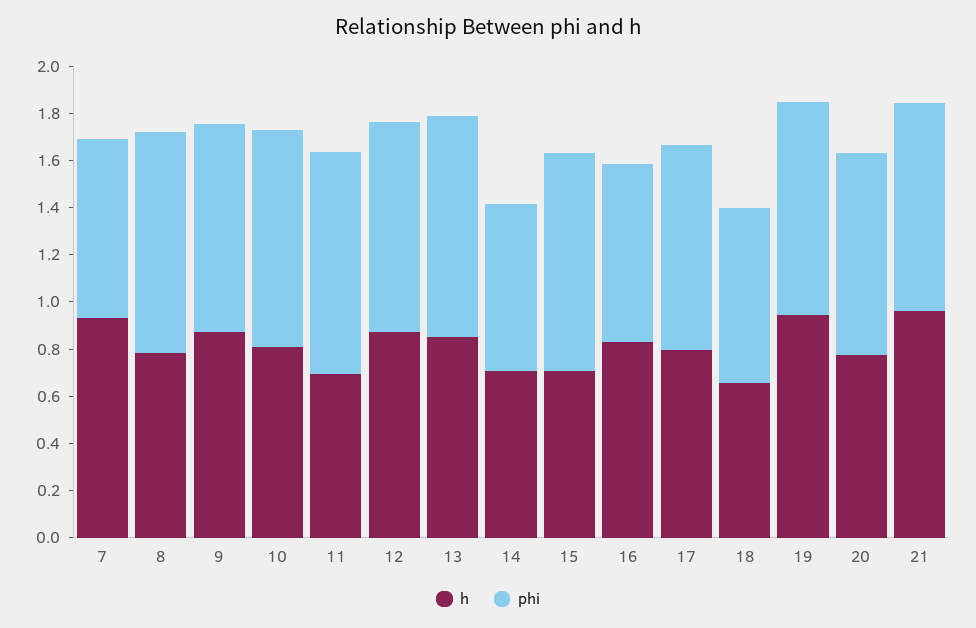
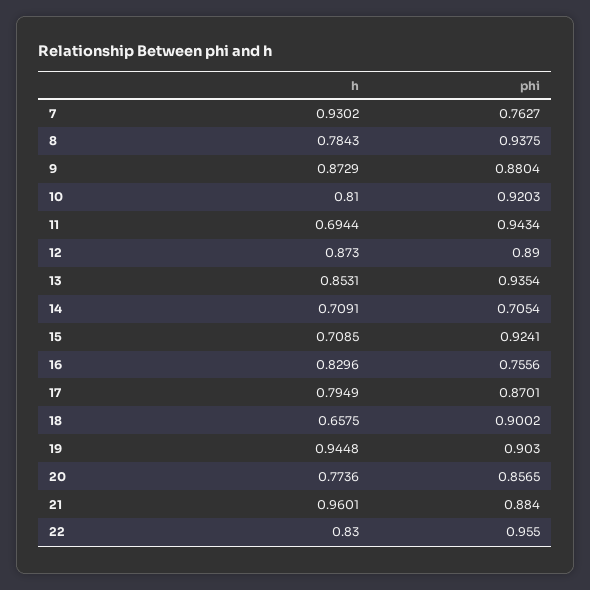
  {
    "h": {
      "7": 0.9302,
      "8": 0.7843,
      "9": 0.8729,
      "10": 0.81,
      "11": 0.6944,
      "12": 0.873,
      "13": 0.8531,
      "14": 0.7091,
      "15": 0.7085,
      "16": 0.8296,
      "17": 0.7949,
      "18": 0.6575,
      "19": 0.9448,
      "20": 0.7736,
-     "21": 0.9601
+     "21": 0.9601,
+     "22": 0.83
    },
    "phi": {
      "7": 0.7627,
      "8": 0.9375,
      "9": 0.8804,
      "10": 0.9203,
      "11": 0.9434,
      "12": 0.89,
      "13": 0.9354,
      "14": 0.7054,
      "15": 0.9241,
      "16": 0.7556,
      "17": 0.8701,
-     "18": 0.75,
+     "18": 0.9002,
      "19": 0.903,
      "20": 0.8565,
-     "21": 0.884
+     "21": 0.884,
+     "22": 0.955
    }
  }

